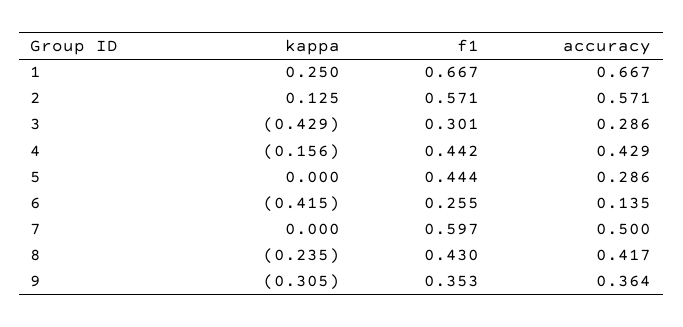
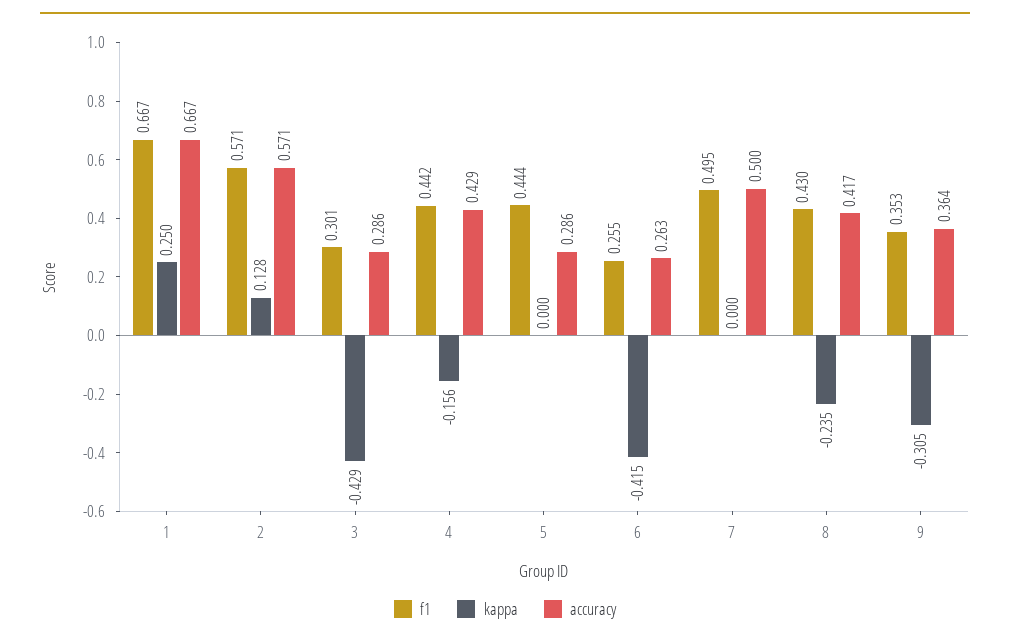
  {
    "kappa": {
      "1": 0.25,
-     "2": 0.125,
+     "2": 0.128,
      "3": -0.429,
      "4": -0.156,
      "5": 0,
      "6": -0.415,
      "7": 0,
      "8": -0.235,
      "9": -0.305
    },
    "f1": {
      "1": 0.667,
      "2": 0.571,
      "3": 0.301,
      "4": 0.442,
      "5": 0.444,
      "6": 0.255,
-     "7": 0.597,
+     "7": 0.495,
      "8": 0.43,
      "9": 0.353
    },
    "accuracy": {
      "1": 0.667,
      "2": 0.571,
      "3": 0.286,
      "4": 0.429,
      "5": 0.286,
-     "6": 0.135,
+     "6": 0.263,
      "7": 0.5,
      "8": 0.417,
      "9": 0.364
    }
  }

